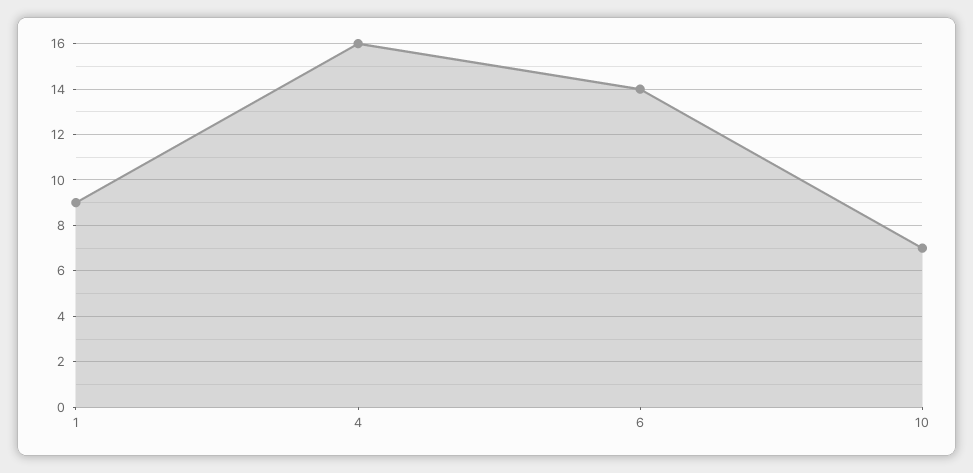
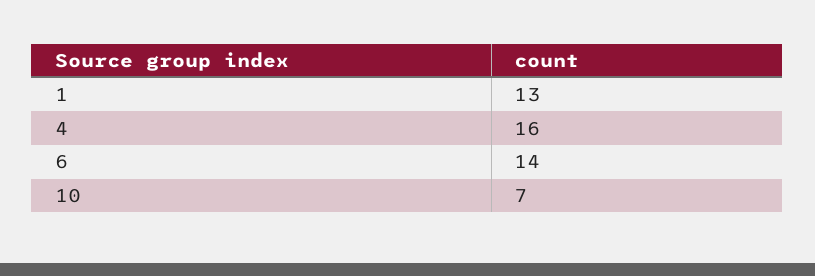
  {
-   "1": 9,
+   "1": 13,
    "4": 16,
    "6": 14,
    "10": 7
  }

